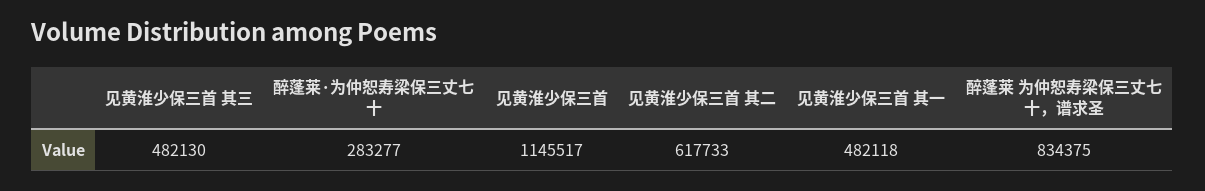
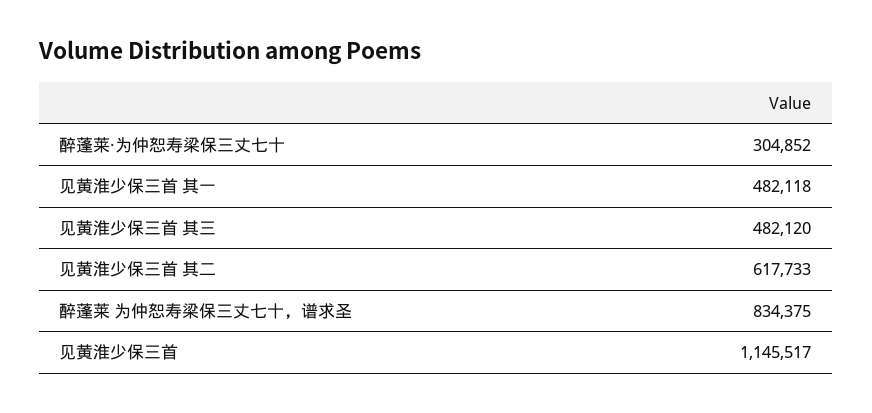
  {
-   "见黄淮少保三首 其三": 482130,
+   "见黄淮少保三首 其三": 482120,
-   "醉蓬莱·为仲恕寿梁保三丈七十": 283277,
+   "醉蓬莱·为仲恕寿梁保三丈七十": 304852,
    "见黄淮少保三首": 1145517,
    "见黄淮少保三首 其二": 617733,
    "见黄淮少保三首 其一": 482118,
    "醉蓬莱 为仲恕寿梁保三丈七十，谱求圣": 834375
  }

